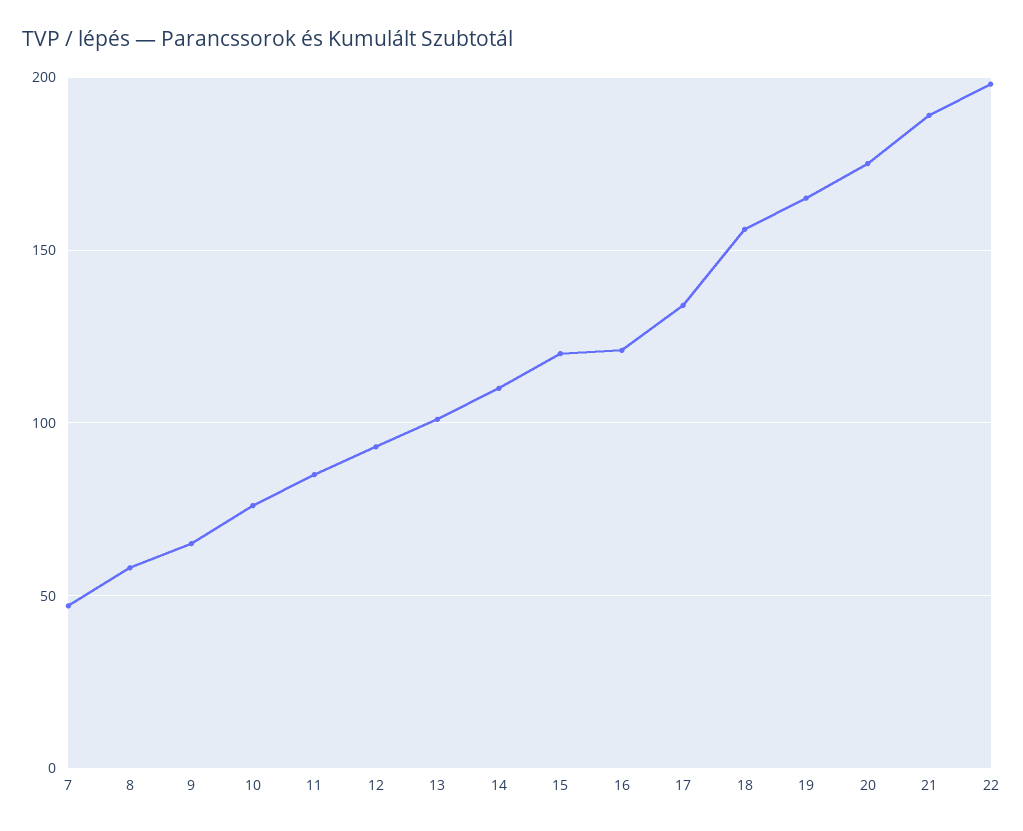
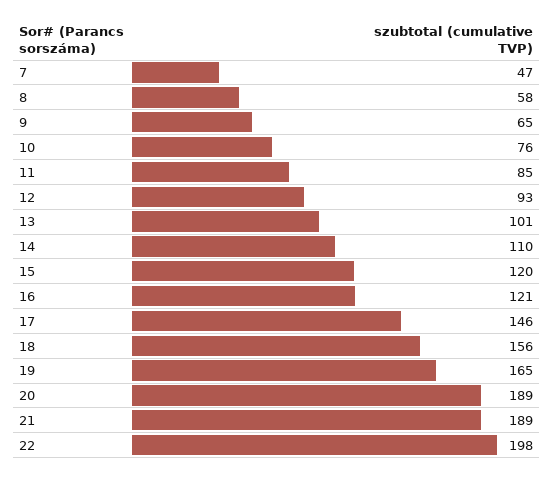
  {
    "7": 47,
    "8": 58,
    "9": 65,
    "10": 76,
    "11": 85,
    "12": 93,
    "13": 101,
    "14": 110,
    "15": 120,
    "16": 121,
-   "17": 135,
+   "17": 146,
    "18": 156,
    "19": 165,
-   "20": 175,
+   "20": 189,
    "21": 189,
    "22": 198
  }

